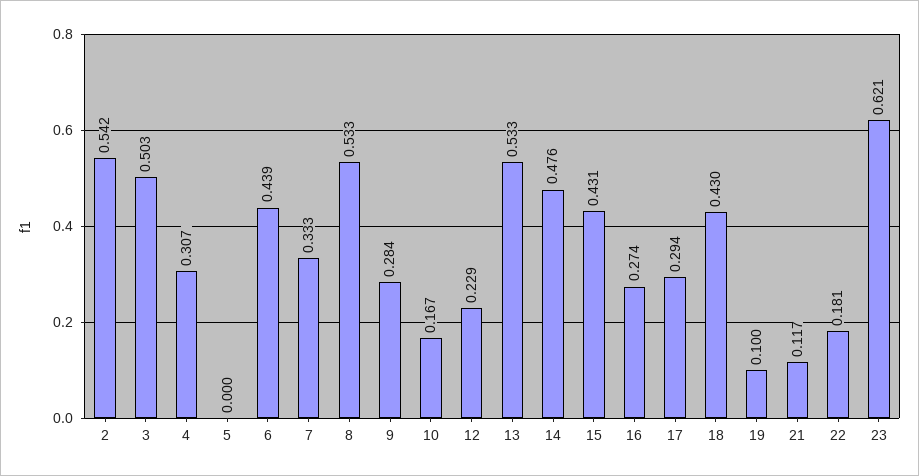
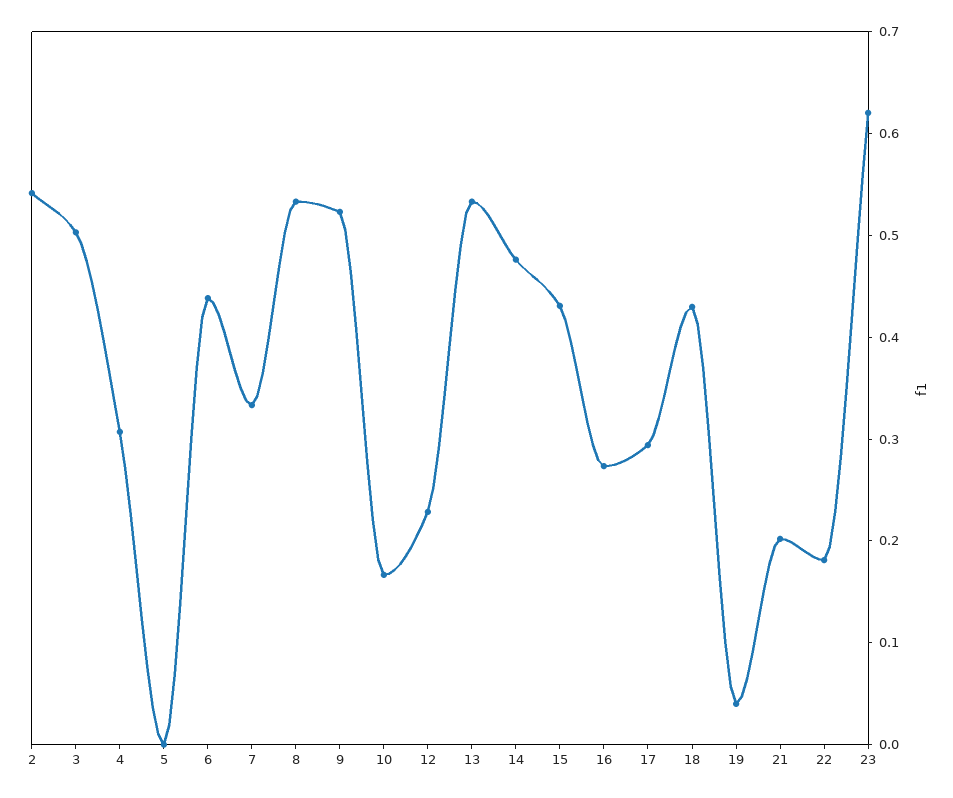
  {
    "2": 0.542,
    "3": 0.503,
    "4": 0.307,
    "5": 0,
    "6": 0.439,
    "7": 0.333,
    "8": 0.533,
-   "9": 0.284,
+   "9": 0.52,
    "10": 0.167,
    "12": 0.229,
    "13": 0.533,
    "14": 0.476,
    "15": 0.431,
    "16": 0.274,
    "17": 0.294,
    "18": 0.43,
-   "19": 0.1,
+   "19": 0.04,
-   "21": 0.117,
+   "21": 0.2,
    "22": 0.181,
    "23": 0.621
  }

